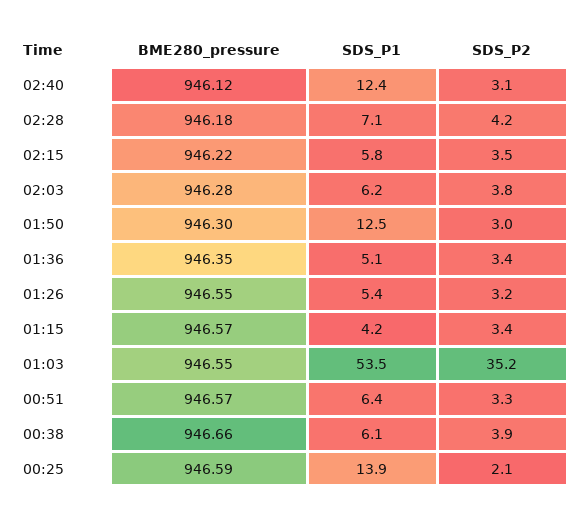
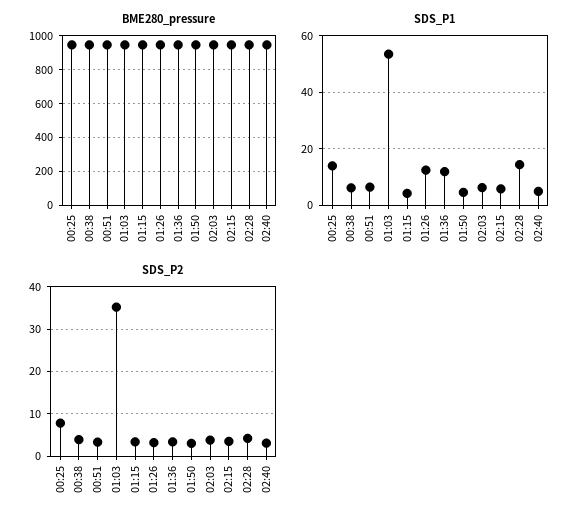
  {
    "BME280_pressure": {
      "02:40": 946.12,
      "02:28": 946.18,
      "02:15": 946.22,
      "02:03": 946.28,
      "01:50": 946.3,
      "01:36": 946.35,
      "01:26": 946.55,
      "01:15": 946.57,
      "01:03": 946.55,
      "00:51": 946.57,
      "00:38": 946.66,
      "00:25": 946.59
    },
    "SDS_P1": {
-     "02:40": 12.4,
+     "02:40": 5,
-     "02:28": 7.1,
+     "02:28": 15,
      "02:15": 5.8,
      "02:03": 6.2,
-     "01:50": 12.5,
+     "01:50": 5,
-     "01:36": 5.1,
+     "01:36": 12.5,
-     "01:26": 5.4,
+     "01:26": 12.5,
      "01:15": 4.2,
      "01:03": 53.5,
      "00:51": 6.4,
      "00:38": 6.1,
      "00:25": 13.9
    },
    "SDS_P2": {
      "02:40": 3.1,
      "02:28": 4.2,
      "02:15": 3.5,
      "02:03": 3.8,
      "01:50": 3,
      "01:36": 3.4,
      "01:26": 3.2,
      "01:15": 3.4,
      "01:03": 35.2,
      "00:51": 3.3,
      "00:38": 3.9,
-     "00:25": 2.1
+     "00:25": 8
    }
  }

